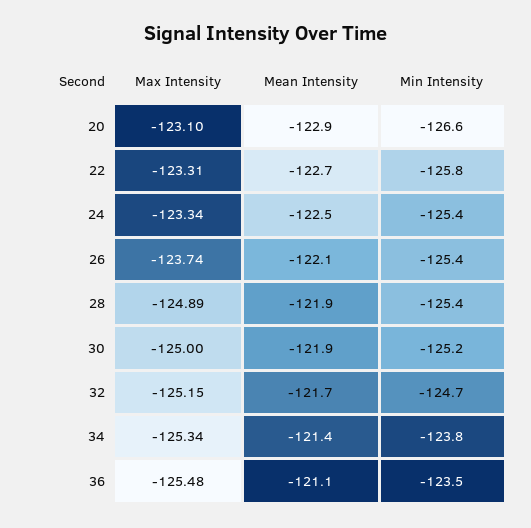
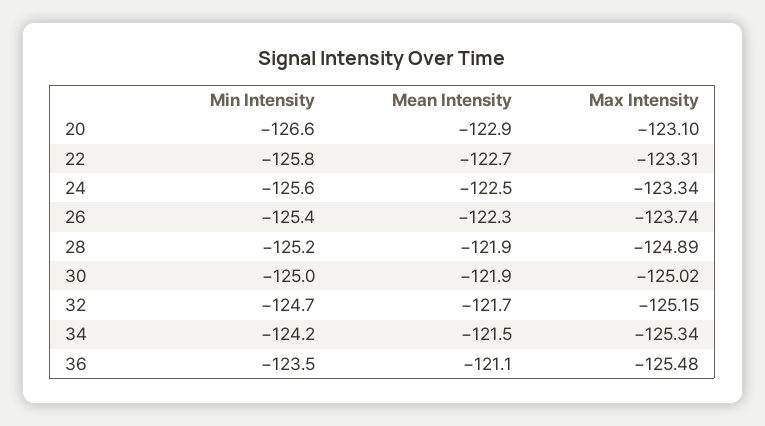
  {
    "Max Intensity": {
      "20": -123.1,
      "22": -123.31,
      "24": -123.34,
      "26": -123.74,
      "28": -124.89,
-     "30": -125,
+     "30": -125.02,
      "32": -125.15,
      "34": -125.34,
      "36": -125.48
    },
    "Mean Intensity": {
      "20": -122.9,
      "22": -122.7,
      "24": -122.5,
-     "26": -122.1,
+     "26": -122.3,
      "28": -121.9,
      "30": -121.9,
      "32": -121.7,
-     "34": -121.4,
+     "34": -121.5,
      "36": -121.1
    },
    "Min Intensity": {
      "20": -126.6,
      "22": -125.8,
-     "24": -125.4,
+     "24": -125.6,
      "26": -125.4,
-     "28": -125.4,
+     "28": -125.2,
-     "30": -125.2,
+     "30": -125,
      "32": -124.7,
-     "34": -123.8,
+     "34": -124.2,
      "36": -123.5
    }
  }

